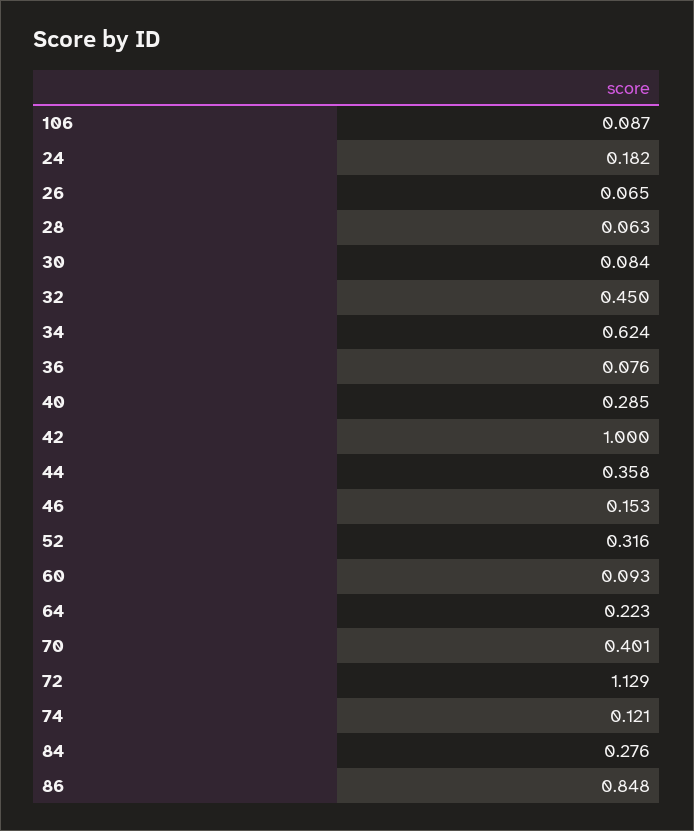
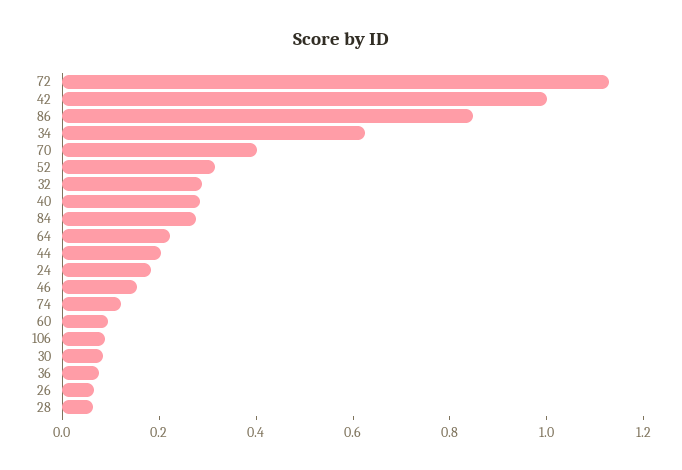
  {
    "106": 0.087,
    "24": 0.182,
    "26": 0.065,
    "28": 0.063,
    "30": 0.084,
-   "32": 0.45,
+   "32": 0.3,
    "34": 0.624,
    "36": 0.076,
    "40": 0.285,
    "42": 1,
-   "44": 0.358,
+   "44": 0.2,
    "46": 0.153,
    "52": 0.316,
    "60": 0.093,
    "64": 0.223,
    "70": 0.401,
    "72": 1.129,
    "74": 0.121,
    "84": 0.276,
    "86": 0.848
  }

